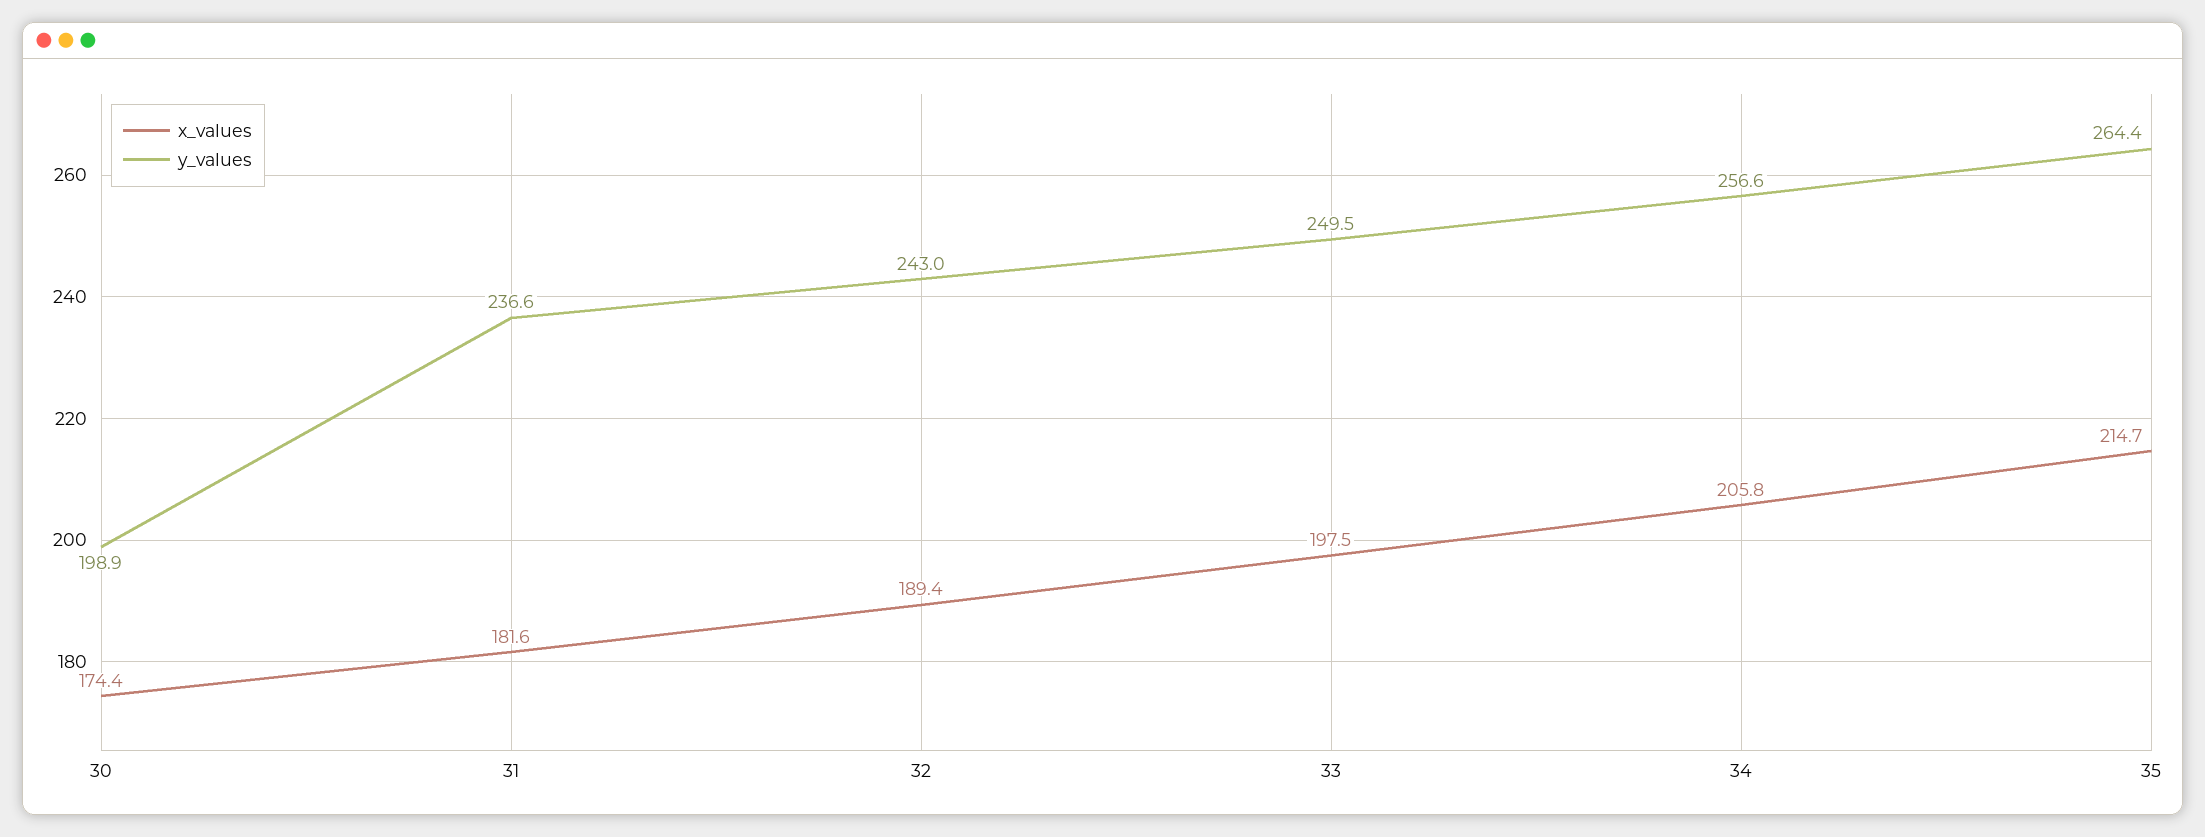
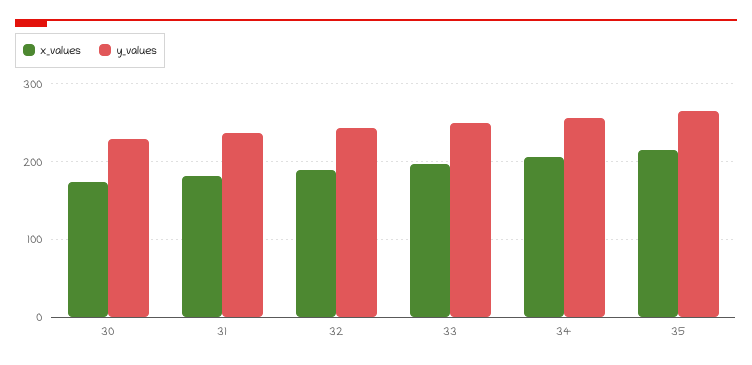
  {
    "x_values": {
      "30": 174.4,
      "31": 181.6,
      "32": 189.4,
      "33": 197.5,
      "34": 205.8,
      "35": 214.7
    },
    "y_values": {
-     "30": 198.9,
+     "30": 230,
      "31": 236.6,
      "32": 243,
      "33": 249.5,
      "34": 256.6,
      "35": 264.4
    }
  }

